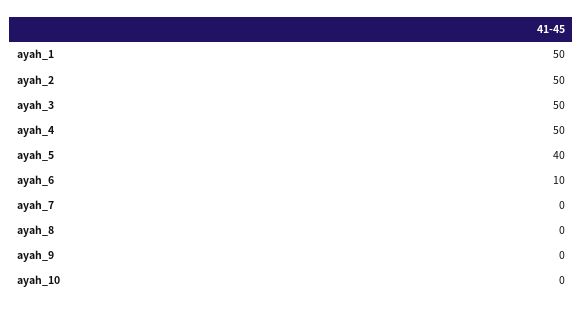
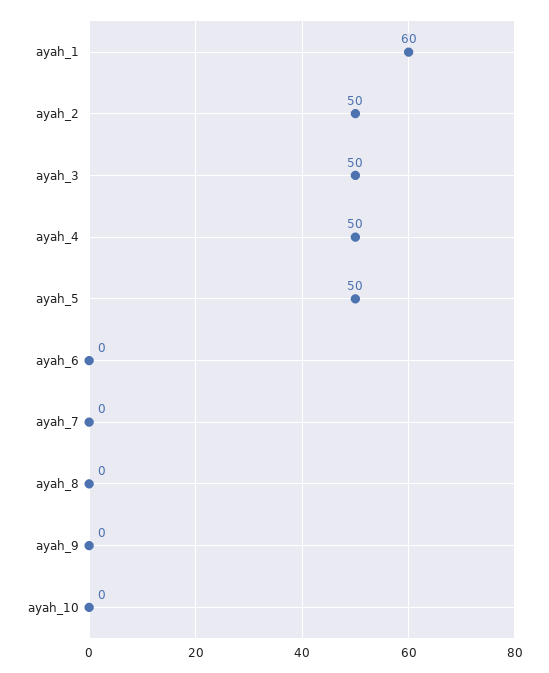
  {
-   "ayah_1": 50,
+   "ayah_1": 60,
    "ayah_2": 50,
    "ayah_3": 50,
    "ayah_4": 50,
-   "ayah_5": 40,
+   "ayah_5": 50,
-   "ayah_6": 10,
+   "ayah_6": 0,
    "ayah_7": 0,
    "ayah_8": 0,
    "ayah_9": 0,
    "ayah_10": 0
  }

